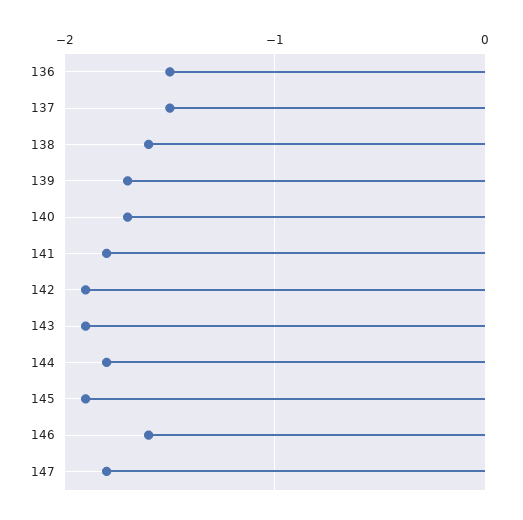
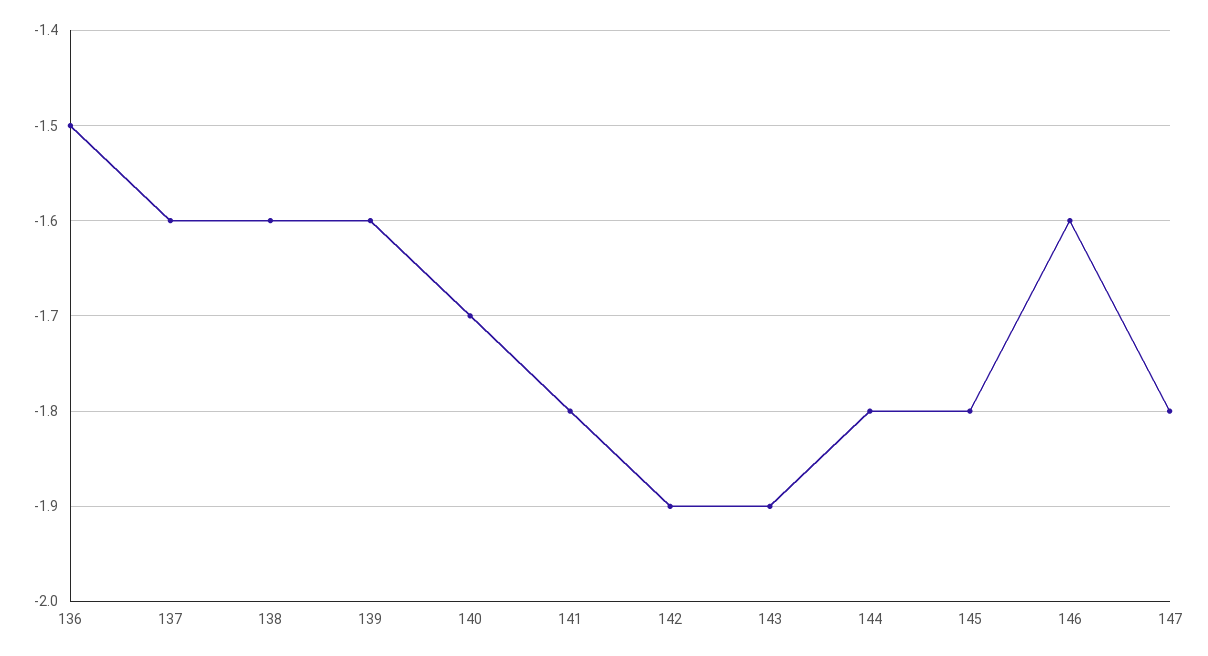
  {
    "136": -1.5,
-   "137": -1.5,
+   "137": -1.6,
    "138": -1.6,
-   "139": -1.7,
+   "139": -1.6,
    "140": -1.7,
    "141": -1.8,
    "142": -1.9,
    "143": -1.9,
    "144": -1.8,
-   "145": -1.9,
+   "145": -1.8,
    "146": -1.6,
    "147": -1.8
  }

